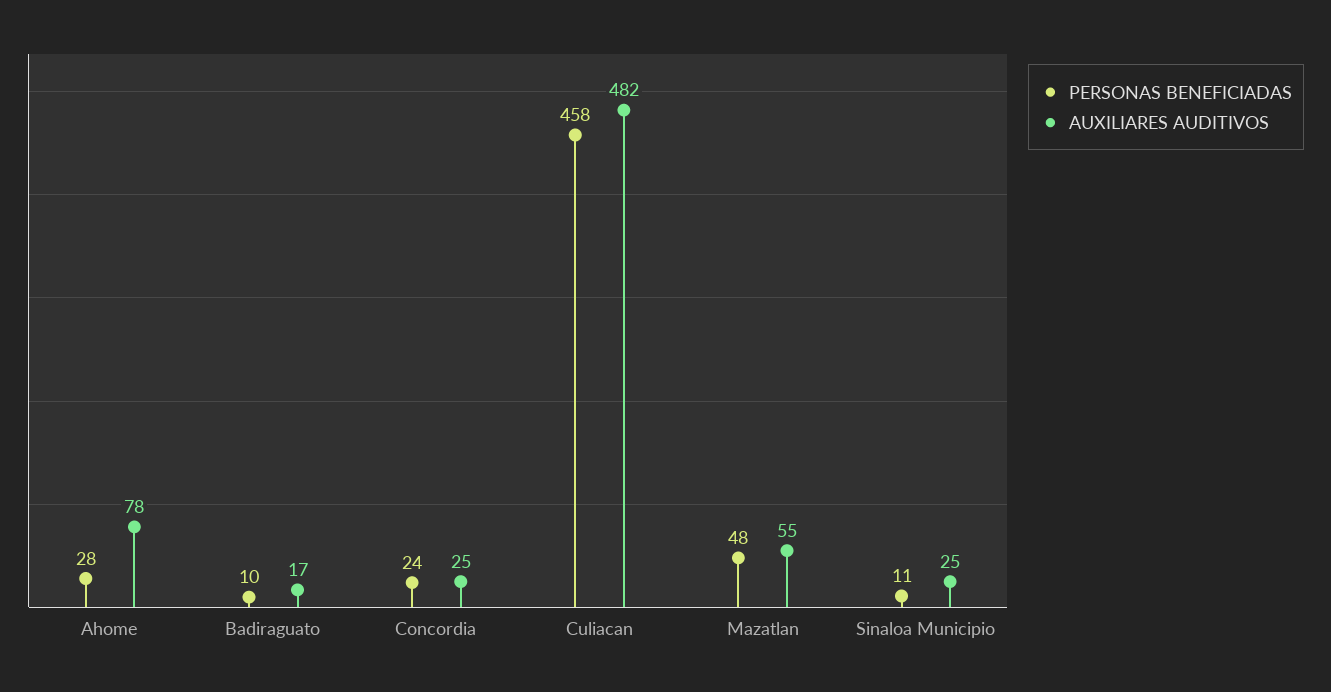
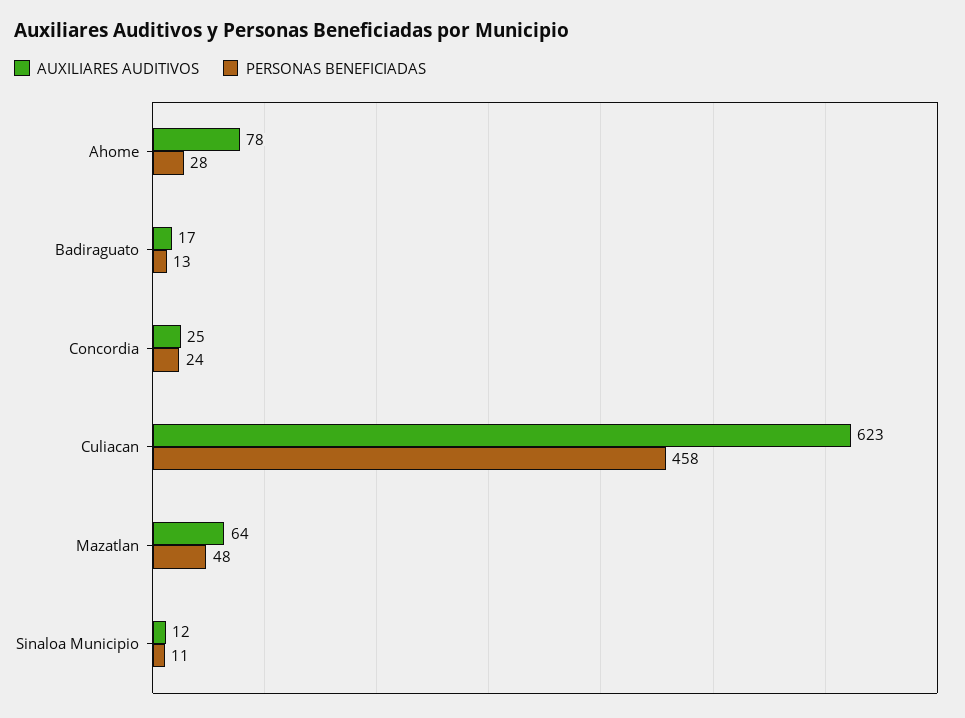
  {
    "PERSONAS BENEFICIADAS": {
      "Ahome": 28,
-     "Badiraguato": 10,
+     "Badiraguato": 13,
      "Concordia": 24,
      "Culiacan": 458,
      "Mazatlan": 48,
      "Sinaloa Municipio": 11
    },
    "AUXILIARES AUDITIVOS": {
      "Ahome": 78,
      "Badiraguato": 17,
      "Concordia": 25,
-     "Culiacan": 482,
+     "Culiacan": 623,
-     "Mazatlan": 55,
+     "Mazatlan": 64,
-     "Sinaloa Municipio": 25
+     "Sinaloa Municipio": 12
    }
  }

